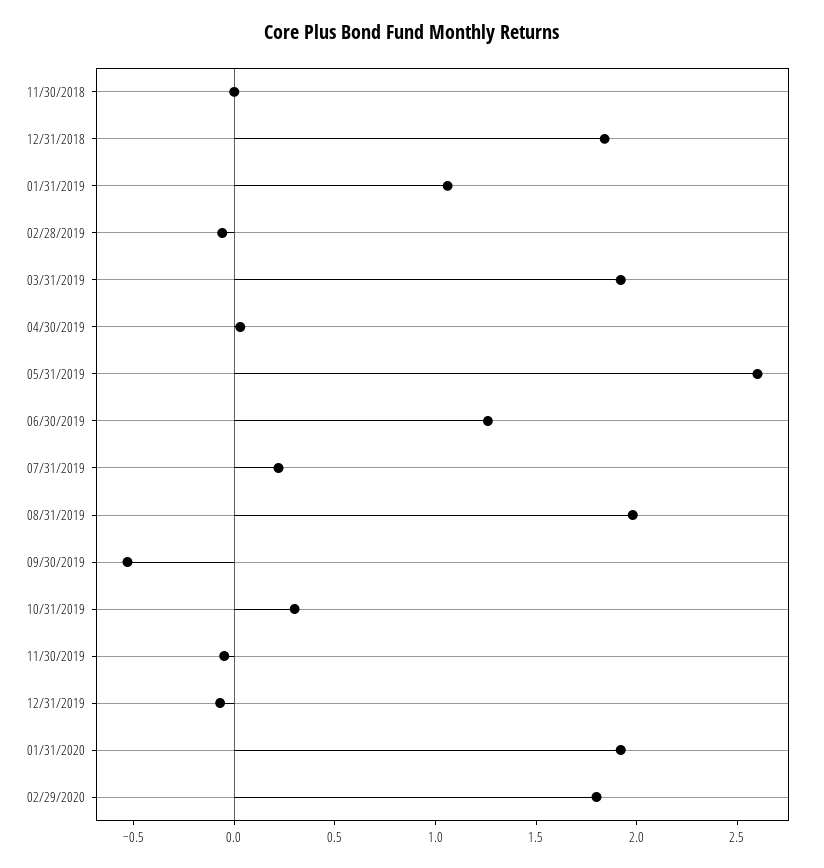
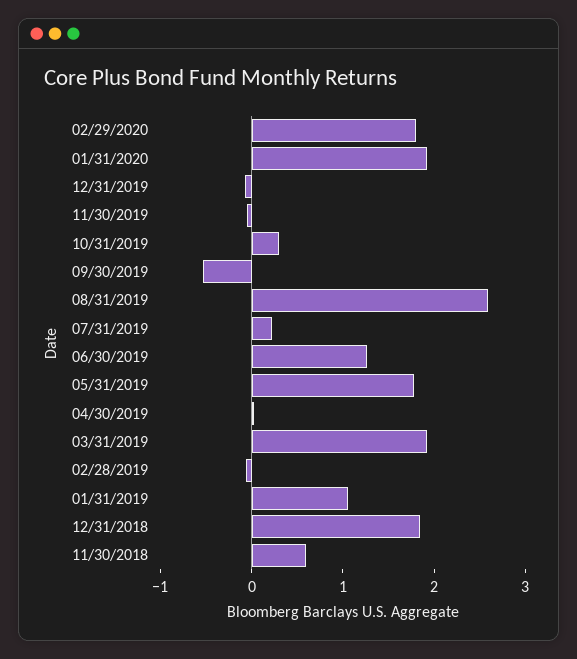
  {
-   "11/30/2018": 0,
+   "11/30/2018": 0.6,
    "12/31/2018": 1.8,
    "01/31/2019": 1.1,
    "02/28/2019": -0.1,
    "03/31/2019": 1.9,
    "04/30/2019": 0,
-   "05/31/2019": 2.6,
+   "05/31/2019": 1.8,
    "06/30/2019": 1.3,
    "07/31/2019": 0.2,
-   "08/31/2019": 2,
+   "08/31/2019": 2.6,
    "09/30/2019": -0.5,
    "10/31/2019": 0.3,
    "11/30/2019": -0.1,
    "12/31/2019": -0.1,
    "01/31/2020": 1.9,
    "02/29/2020": 1.8
  }

